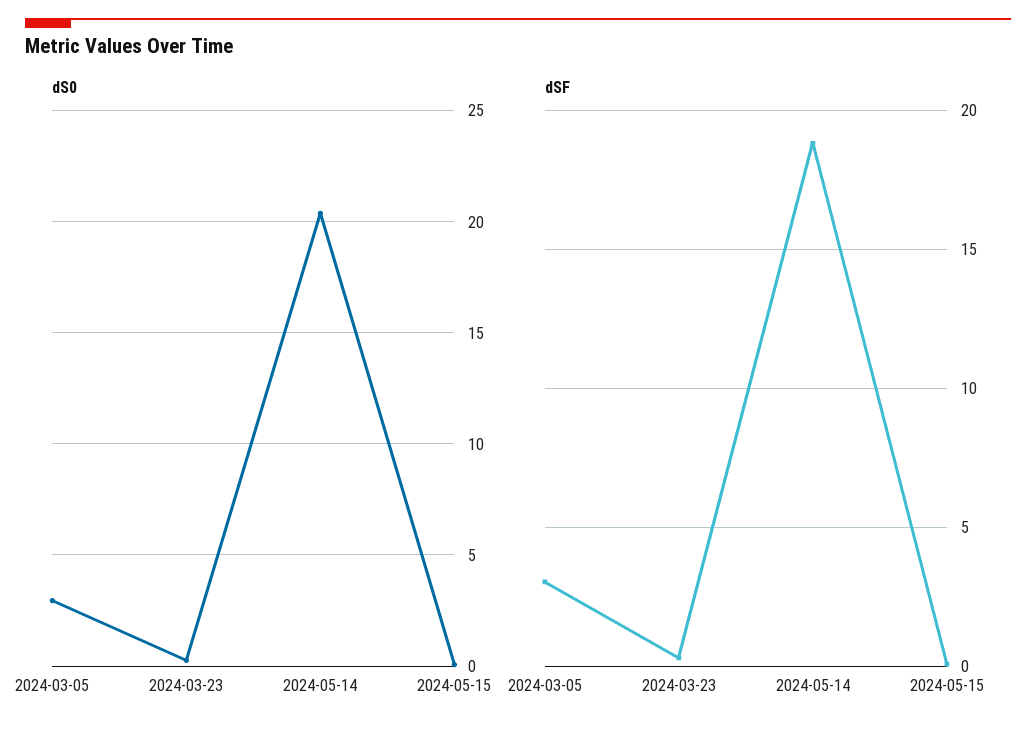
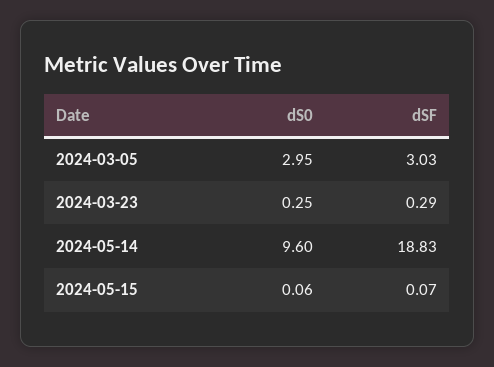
  {
    "dS0": {
      "2024-03-05": 2.95,
      "2024-03-23": 0.25,
-     "2024-05-14": 20.5,
+     "2024-05-14": 9.6,
      "2024-05-15": 0.06
    },
    "dSF": {
      "2024-03-05": 3.03,
      "2024-03-23": 0.29,
      "2024-05-14": 18.83,
      "2024-05-15": 0.07
    }
  }

